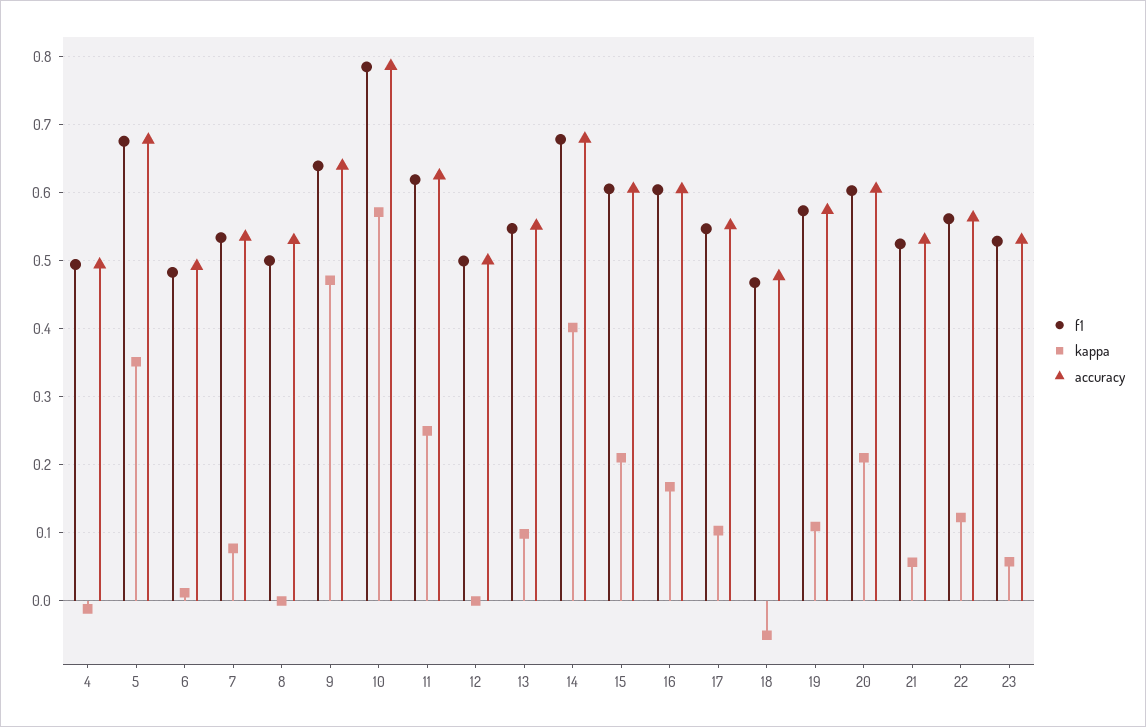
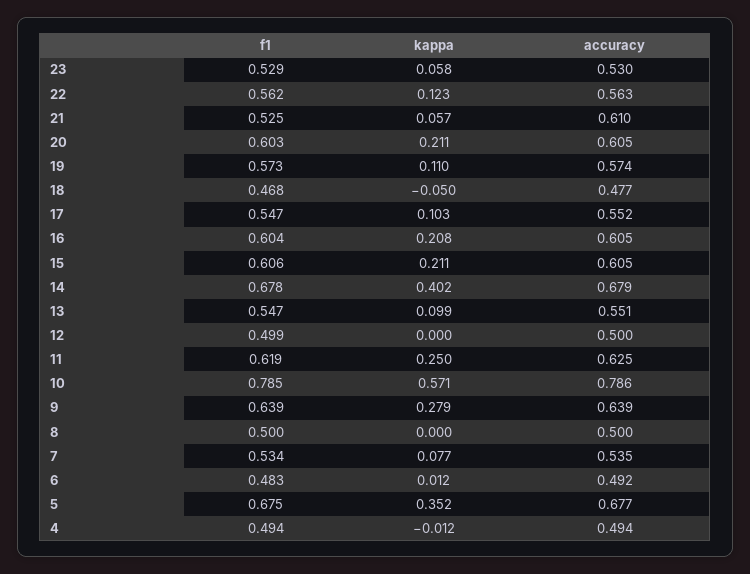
  {
    "f1": {
      "4": 0.494,
      "5": 0.675,
      "6": 0.483,
      "7": 0.534,
      "8": 0.5,
      "9": 0.639,
      "10": 0.785,
      "11": 0.619,
      "12": 0.499,
      "13": 0.547,
      "14": 0.678,
      "15": 0.606,
      "16": 0.604,
      "17": 0.547,
      "18": 0.468,
      "19": 0.573,
      "20": 0.603,
      "21": 0.525,
      "22": 0.562,
      "23": 0.529
    },
    "kappa": {
      "4": -0.012,
      "5": 0.352,
      "6": 0.012,
      "7": 0.077,
      "8": 0,
-     "9": 0.47,
+     "9": 0.279,
      "10": 0.571,
      "11": 0.25,
      "12": 0,
      "13": 0.099,
      "14": 0.402,
      "15": 0.211,
-     "16": 0.17,
+     "16": 0.208,
      "17": 0.103,
      "18": -0.05,
      "19": 0.11,
      "20": 0.211,
      "21": 0.057,
      "22": 0.123,
      "23": 0.058
    },
    "accuracy": {
      "4": 0.494,
      "5": 0.677,
      "6": 0.492,
      "7": 0.535,
-     "8": 0.53,
+     "8": 0.5,
      "9": 0.639,
      "10": 0.786,
      "11": 0.625,
      "12": 0.5,
      "13": 0.551,
      "14": 0.679,
      "15": 0.605,
      "16": 0.605,
      "17": 0.552,
      "18": 0.477,
      "19": 0.574,
      "20": 0.605,
-     "21": 0.53,
+     "21": 0.61,
      "22": 0.563,
      "23": 0.53
    }
  }

